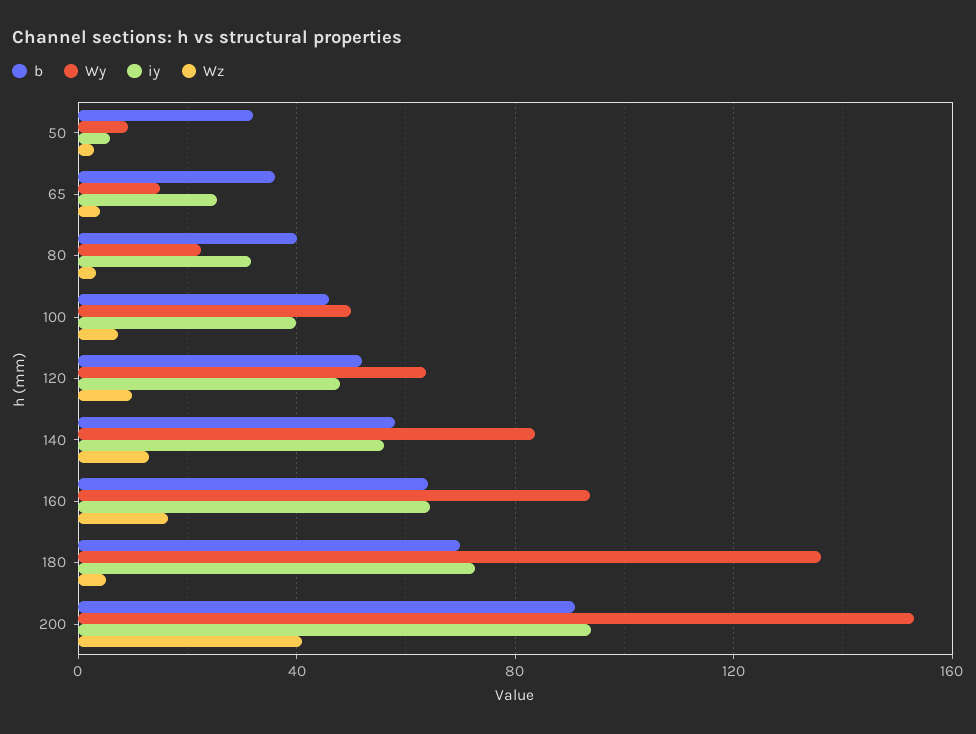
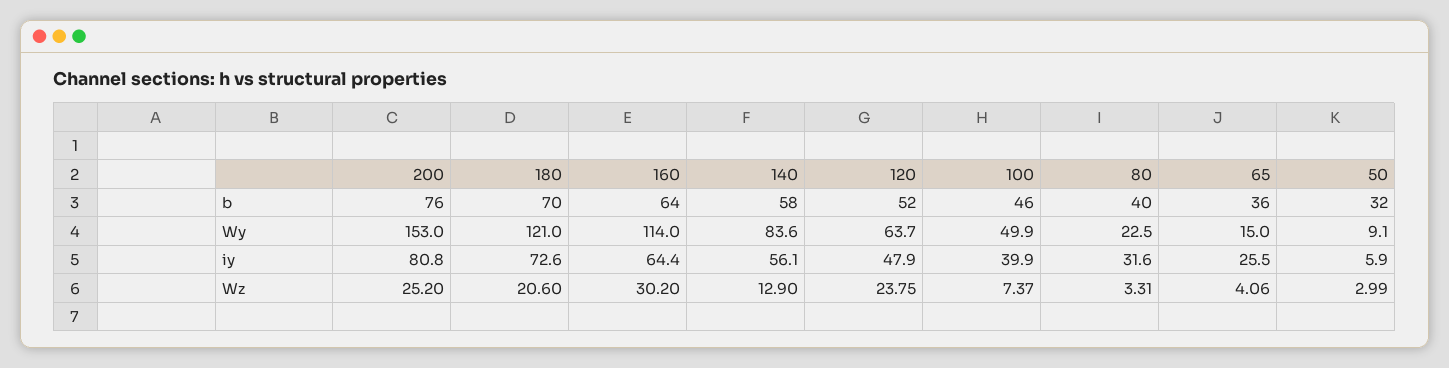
  {
    "b": {
      "50": 32,
      "65": 36,
      "80": 40,
      "100": 46,
      "120": 52,
      "140": 58,
      "160": 64,
      "180": 70,
-     "200": 90
+     "200": 76
    },
    "Wy": {
      "50": 9.1,
      "65": 15,
      "80": 22.5,
      "100": 49.9,
      "120": 63.7,
      "140": 83.6,
-     "160": 95,
+     "160": 114,
-     "180": 135,
+     "180": 121,
      "200": 153
    },
    "iy": {
      "50": 5.9,
      "65": 25.5,
      "80": 31.6,
      "100": 39.9,
      "120": 47.9,
      "140": 56.1,
      "160": 64.4,
      "180": 72.6,
-     "200": 95
+     "200": 80.8
    },
    "Wz": {
      "50": 2.99,
      "65": 4.06,
      "80": 3.31,
      "100": 7.37,
-     "120": 10,
+     "120": 23.75,
      "140": 12.9,
-     "160": 15,
+     "160": 30.2,
-     "180": 5,
+     "180": 20.6,
-     "200": 40
+     "200": 25.2
    }
  }

